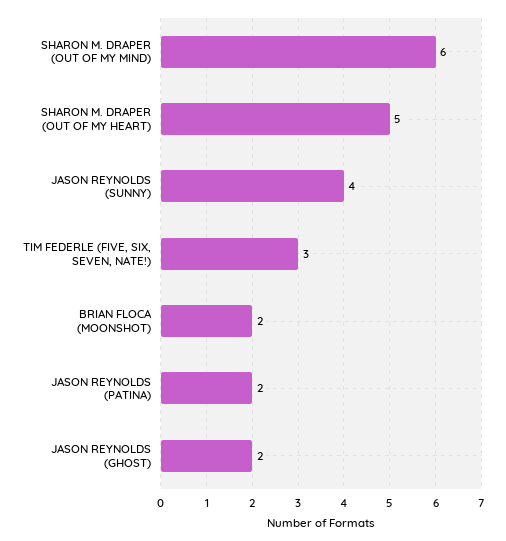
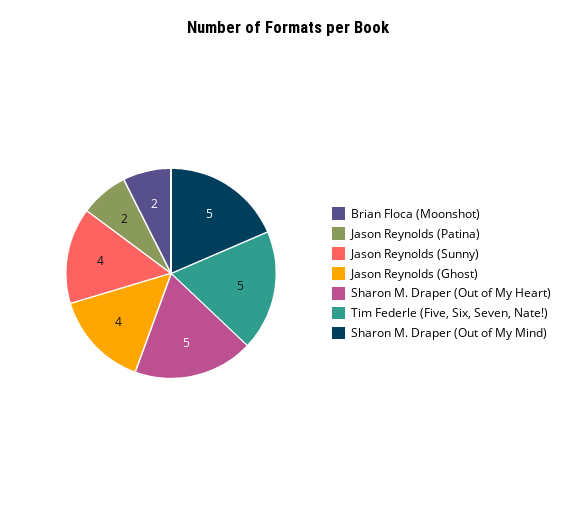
  {
-   "SHARON M. DRAPER (OUT OF MY MIND)": 6,
+   "SHARON M. DRAPER (OUT OF MY MIND)": 5,
    "SHARON M. DRAPER (OUT OF MY HEART)": 5,
    "JASON REYNOLDS (SUNNY)": 4,
-   "TIM FEDERLE (FIVE, SIX, SEVEN, NATE!)": 3,
+   "TIM FEDERLE (FIVE, SIX, SEVEN, NATE!)": 5,
    "BRIAN FLOCA (MOONSHOT)": 2,
    "JASON REYNOLDS (PATINA)": 2,
-   "JASON REYNOLDS (GHOST)": 2
+   "JASON REYNOLDS (GHOST)": 4
  }

